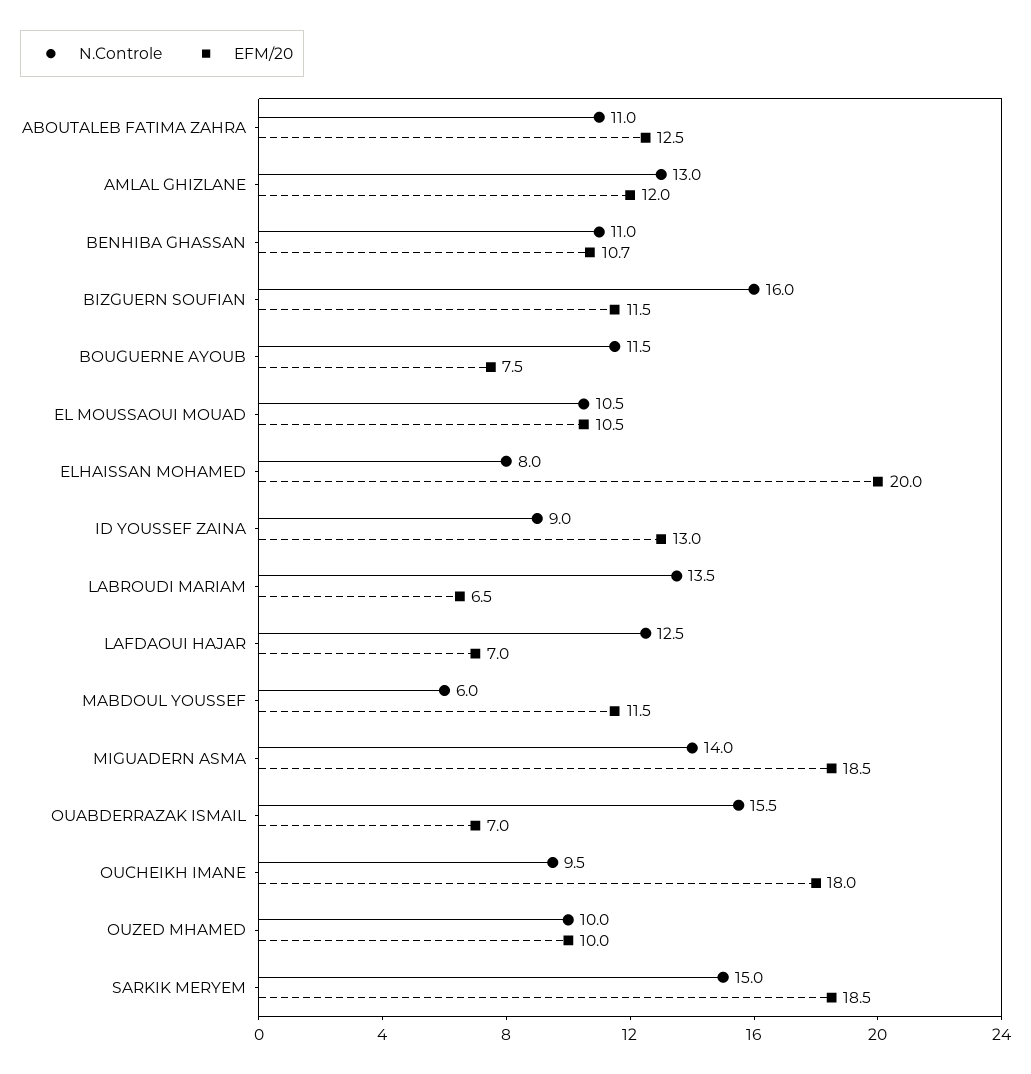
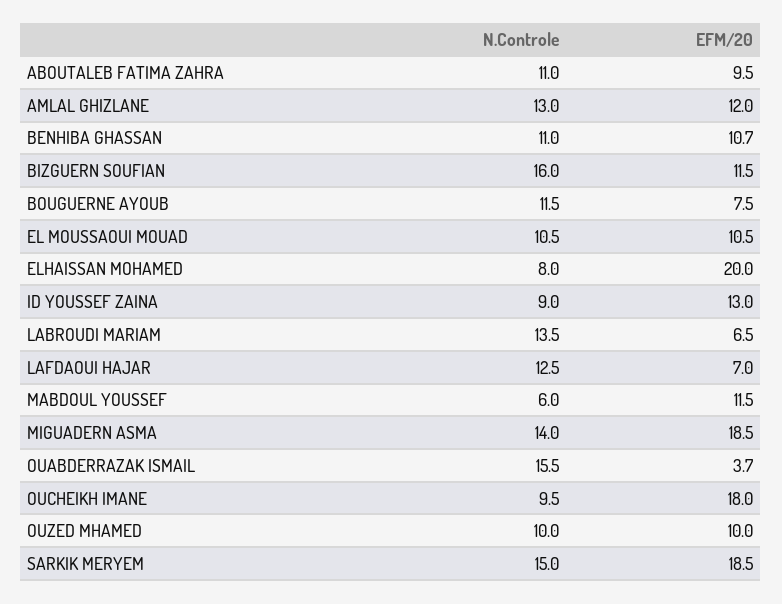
  {
    "N.Controle": {
      "ABOUTALEB FATIMA ZAHRA": 11,
      "AMLAL GHIZLANE": 13,
      "BENHIBA GHASSAN": 11,
      "BIZGUERN SOUFIAN": 16,
      "BOUGUERNE AYOUB": 11.5,
      "EL MOUSSAOUI MOUAD": 10.5,
      "ELHAISSAN MOHAMED": 8,
      "ID YOUSSEF ZAINA": 9,
      "LABROUDI MARIAM": 13.5,
      "LAFDAOUI HAJAR": 12.5,
      "MABDOUL YOUSSEF": 6,
      "MIGUADERN ASMA": 14,
      "OUABDERRAZAK ISMAIL": 15.5,
      "OUCHEIKH IMANE": 9.5,
      "OUZED MHAMED": 10,
      "SARKIK MERYEM": 15
    },
    "EFM/20": {
-     "ABOUTALEB FATIMA ZAHRA": 12.5,
+     "ABOUTALEB FATIMA ZAHRA": 9.5,
      "AMLAL GHIZLANE": 12,
      "BENHIBA GHASSAN": 10.7,
      "BIZGUERN SOUFIAN": 11.5,
      "BOUGUERNE AYOUB": 7.5,
      "EL MOUSSAOUI MOUAD": 10.5,
      "ELHAISSAN MOHAMED": 20,
      "ID YOUSSEF ZAINA": 13,
      "LABROUDI MARIAM": 6.5,
      "LAFDAOUI HAJAR": 7,
      "MABDOUL YOUSSEF": 11.5,
      "MIGUADERN ASMA": 18.5,
-     "OUABDERRAZAK ISMAIL": 7,
+     "OUABDERRAZAK ISMAIL": 3.7,
      "OUCHEIKH IMANE": 18,
      "OUZED MHAMED": 10,
      "SARKIK MERYEM": 18.5
    }
  }

